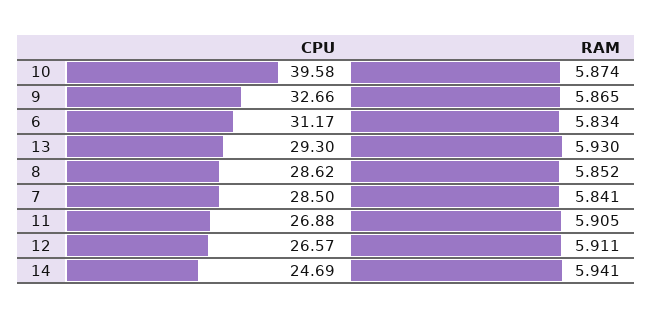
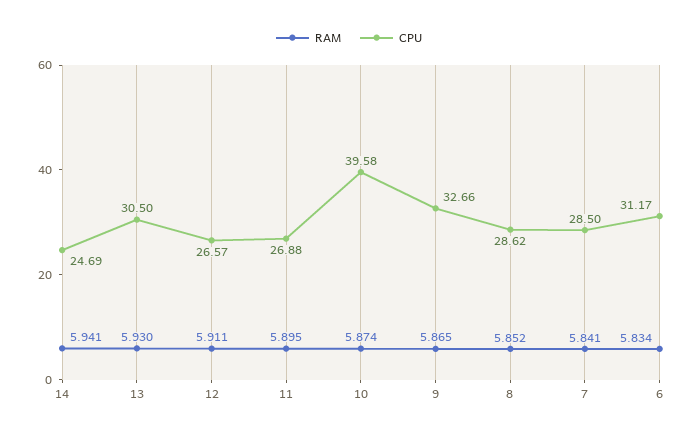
  {
    "CPU": {
      "10": 39.58,
      "9": 32.66,
      "6": 31.17,
-     "13": 29.3,
+     "13": 30.5,
      "8": 28.62,
      "7": 28.5,
      "11": 26.88,
      "12": 26.57,
      "14": 24.69
    },
    "RAM": {
      "10": 5.874,
      "9": 5.865,
      "6": 5.834,
      "13": 5.93,
      "8": 5.852,
      "7": 5.841,
-     "11": 5.905,
+     "11": 5.895,
      "12": 5.911,
      "14": 5.941
    }
  }

